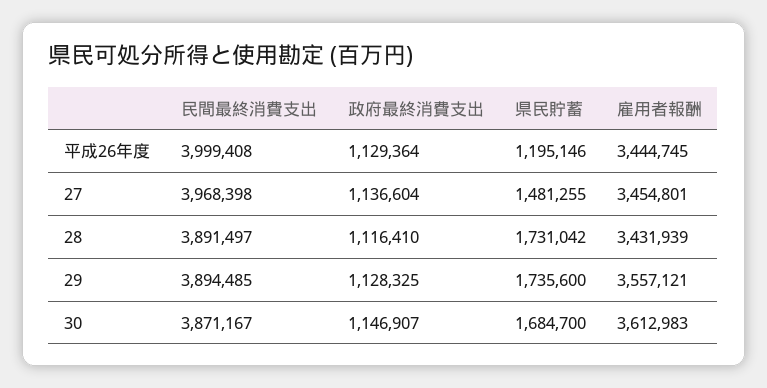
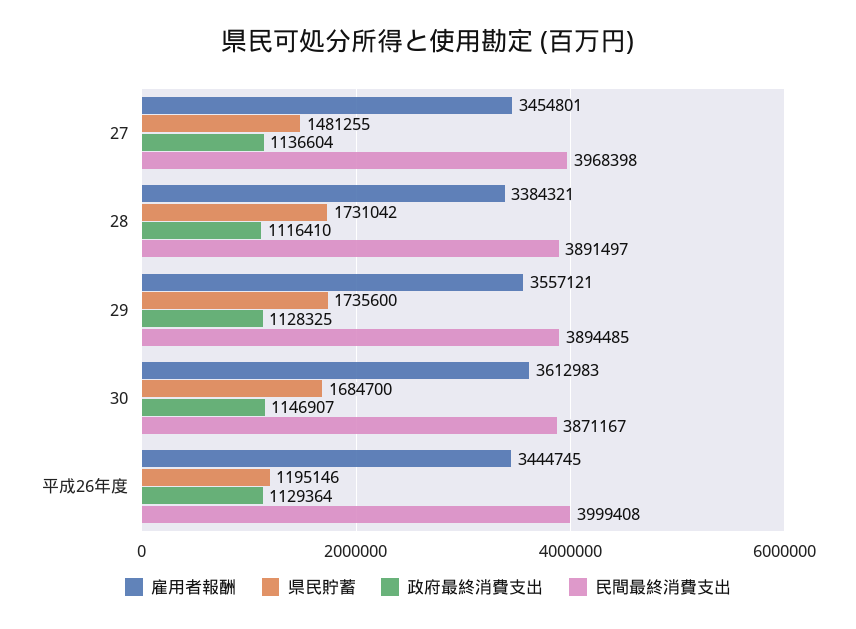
  {
    "民間最終消費支出": {
      "平成26年度": 3999408,
      "27": 3968398,
      "28": 3891497,
      "29": 3894485,
      "30": 3871167
    },
    "政府最終消費支出": {
      "平成26年度": 1129364,
      "27": 1136604,
      "28": 1116410,
      "29": 1128325,
      "30": 1146907
    },
    "県民貯蓄": {
      "平成26年度": 1195146,
      "27": 1481255,
      "28": 1731042,
      "29": 1735600,
      "30": 1684700
    },
    "雇用者報酬": {
      "平成26年度": 3444745,
      "27": 3454801,
-     "28": 3431939,
+     "28": 3384321,
      "29": 3557121,
      "30": 3612983
    }
  }

